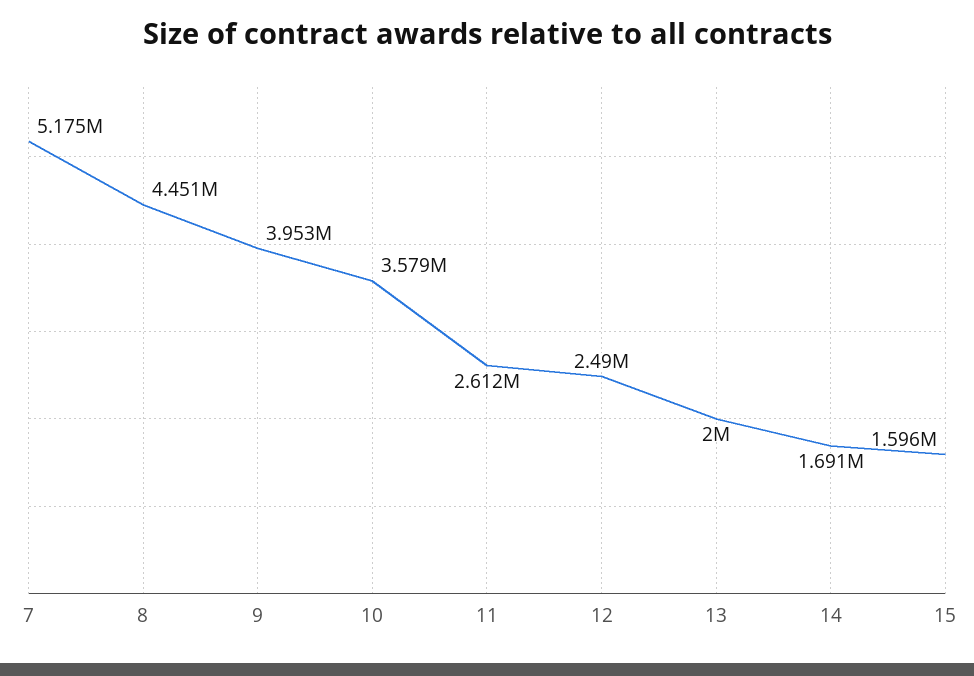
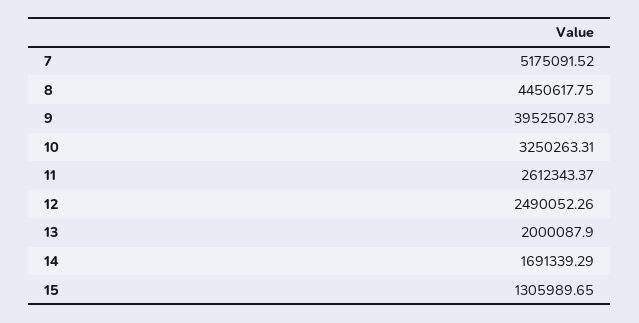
  {
    "7": 5175091.52,
    "8": 4450617.75,
    "9": 3952507.83,
-   "10": 3579000,
+   "10": 3250263.31,
    "11": 2612343.37,
    "12": 2490052.26,
    "13": 2000087.9,
    "14": 1691339.29,
-   "15": 1596000
+   "15": 1305989.65
  }

